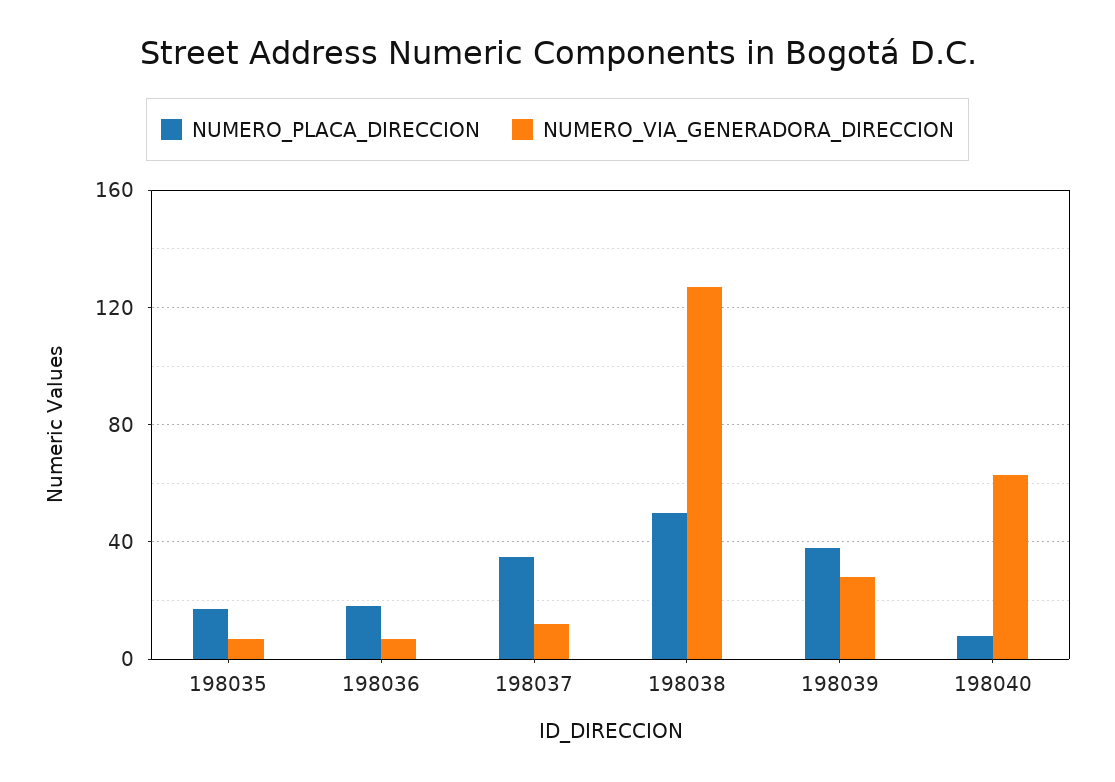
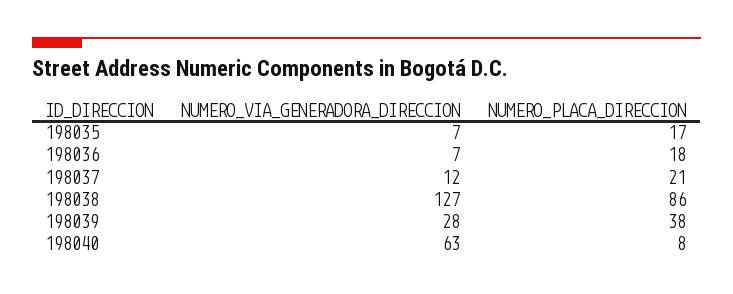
  {
    "NUMERO_PLACA_DIRECCION": {
      "198035": 17,
      "198036": 18,
-     "198037": 35,
+     "198037": 21,
-     "198038": 50,
+     "198038": 86,
      "198039": 38,
      "198040": 8
    },
    "NUMERO_VIA_GENERADORA_DIRECCION": {
      "198035": 7,
      "198036": 7,
      "198037": 12,
      "198038": 127,
      "198039": 28,
      "198040": 63
    }
  }

